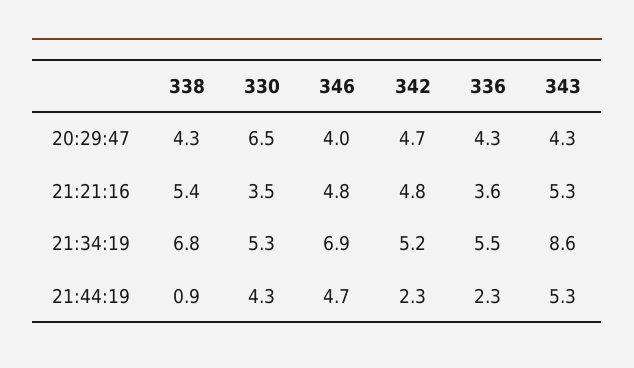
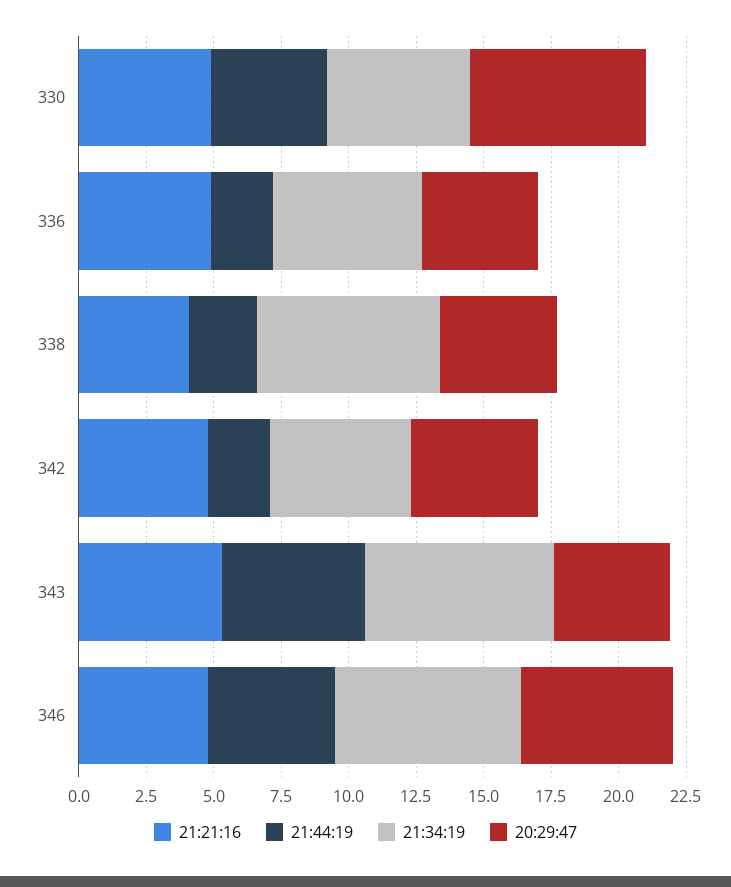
  {
    "20:29:47": {
      "338": 4.3,
      "330": 6.5,
-     "346": 4,
+     "346": 5.5,
      "342": 4.7,
      "336": 4.3,
      "343": 4.3
    },
    "21:21:16": {
-     "338": 5.4,
+     "338": 4,
-     "330": 3.5,
+     "330": 5,
      "346": 4.8,
      "342": 4.8,
-     "336": 3.6,
+     "336": 5,
      "343": 5.3
    },
    "21:34:19": {
      "338": 6.8,
      "330": 5.3,
      "346": 6.9,
      "342": 5.2,
      "336": 5.5,
-     "343": 8.6
+     "343": 7
    },
    "21:44:19": {
-     "338": 0.9,
+     "338": 2.5,
      "330": 4.3,
      "346": 4.7,
      "342": 2.3,
      "336": 2.3,
      "343": 5.3
    }
  }

